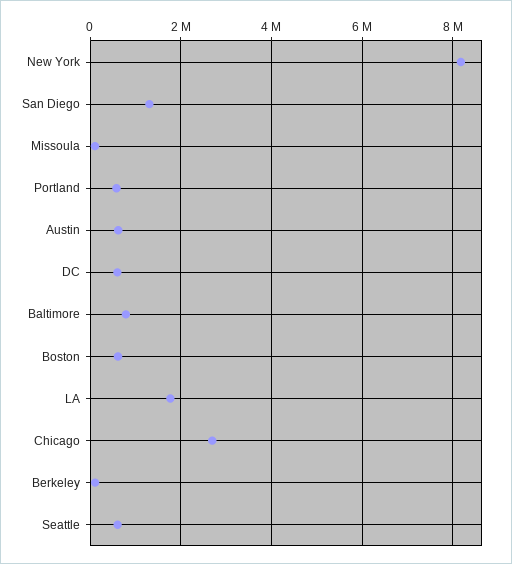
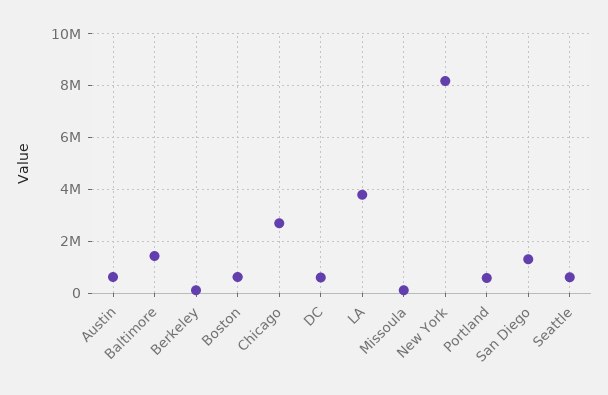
  {
    "New York": 8200000,
    "San Diego": 1400000,
    "Missoula": 200000,
    "Portland": 600000,
    "Austin": 600000,
    "DC": 600000,
-   "Baltimore": 800000,
+   "Baltimore": 1500000,
    "Boston": 600000,
-   "LA": 1800000,
+   "LA": 3750000,
    "Chicago": 2600000,
    "Berkeley": 200000,
    "Seattle": 600000
  }

